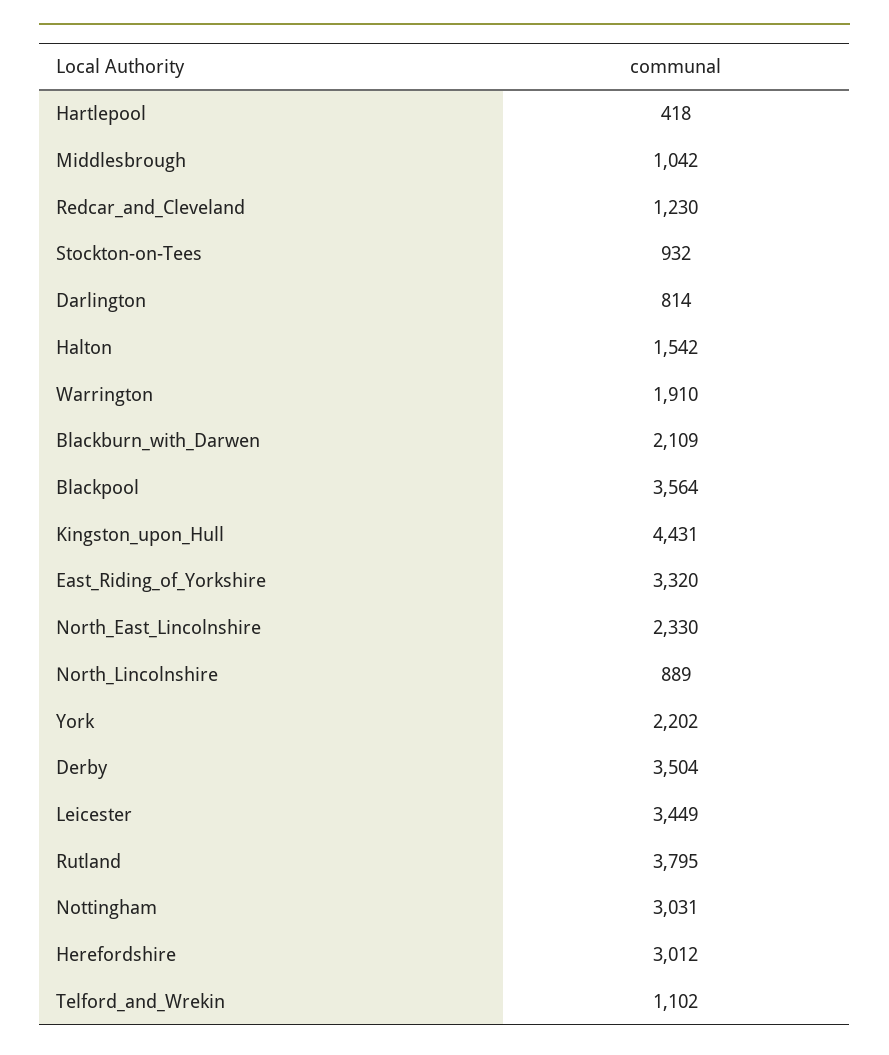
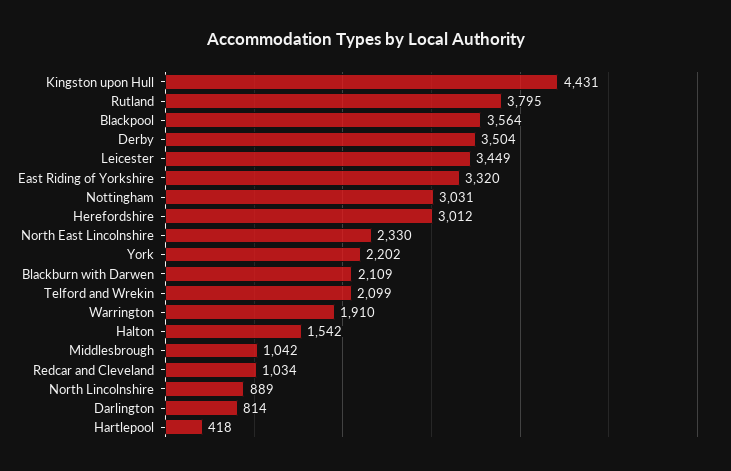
  {
    "Hartlepool": 418,
    "Middlesbrough": 1042,
-   "Redcar_and_Cleveland": 1230,
+   "Redcar_and_Cleveland": 1034,
-   "Stockton-on-Tees": 932,
    "Darlington": 814,
    "Halton": 1542,
    "Warrington": 1910,
    "Blackburn_with_Darwen": 2109,
    "Blackpool": 3564,
    "Kingston_upon_Hull": 4431,
    "East_Riding_of_Yorkshire": 3320,
    "North_East_Lincolnshire": 2330,
    "North_Lincolnshire": 889,
    "York": 2202,
    "Derby": 3504,
    "Leicester": 3449,
    "Rutland": 3795,
    "Nottingham": 3031,
    "Herefordshire": 3012,
-   "Telford_and_Wrekin": 1102
+   "Telford_and_Wrekin": 2099
  }

